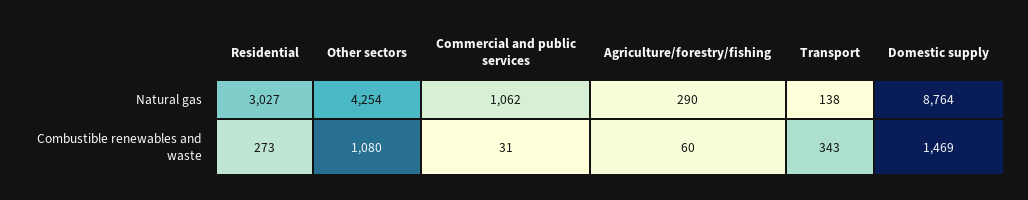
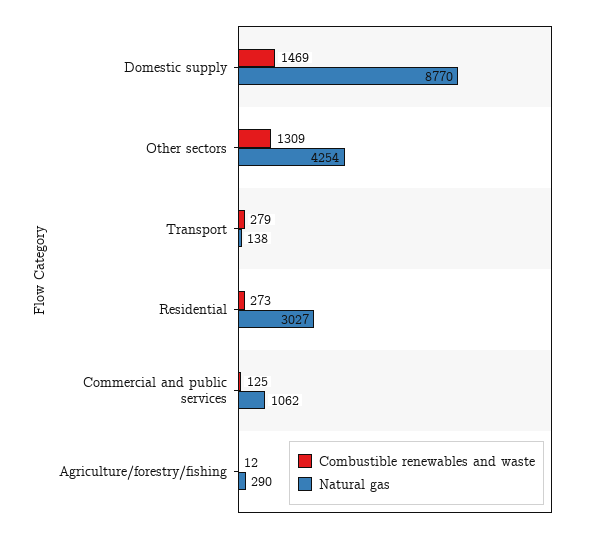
  {
    "Natural gas": {
      "Residential": 3027,
      "Other sectors": 4254,
      "Commercial and public services": 1062,
      "Agriculture/forestry/fishing": 290,
      "Transport": 138,
-     "Domestic supply": 8764
+     "Domestic supply": 8770
    },
    "Combustible renewables and waste": {
      "Residential": 273,
-     "Other sectors": 1080,
+     "Other sectors": 1309,
-     "Commercial and public services": 31,
+     "Commercial and public services": 125,
-     "Agriculture/forestry/fishing": 60,
+     "Agriculture/forestry/fishing": 12,
-     "Transport": 343,
+     "Transport": 279,
      "Domestic supply": 1469
    }
  }

